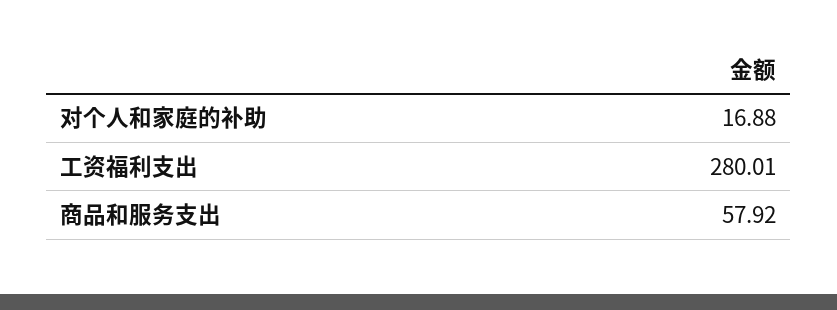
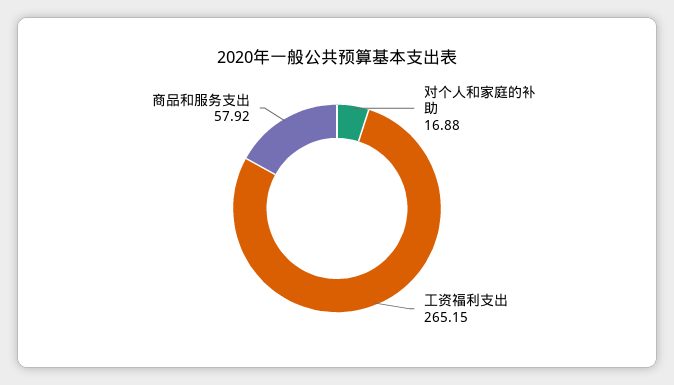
  {
    "对个人和家庭的补助": 16.88,
-   "工资福利支出": 280.01,
+   "工资福利支出": 265.15,
    "商品和服务支出": 57.92
  }

